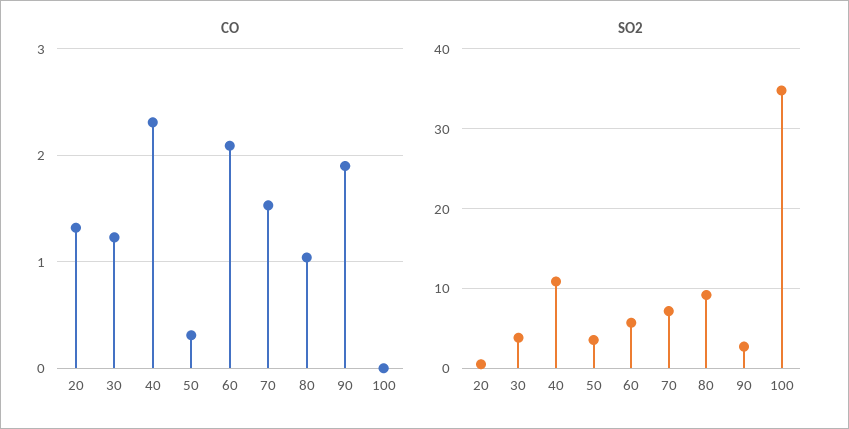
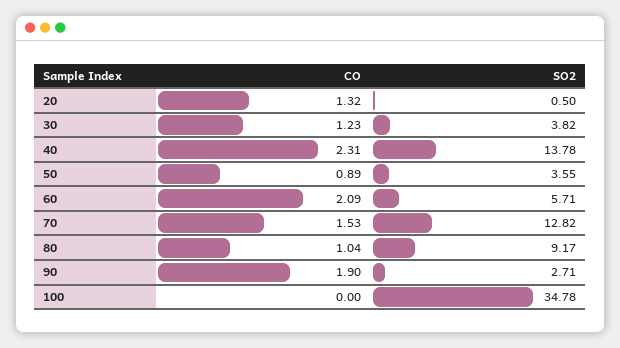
  {
    "CO": {
      "20": 1.32,
      "30": 1.23,
      "40": 2.31,
-     "50": 0.3,
+     "50": 0.89,
      "60": 2.09,
      "70": 1.53,
      "80": 1.04,
      "90": 1.9,
      "100": 0
    },
    "SO2": {
      "20": 0.5,
      "30": 3.82,
-     "40": 11,
+     "40": 13.78,
      "50": 3.55,
      "60": 5.71,
-     "70": 7,
+     "70": 12.82,
      "80": 9.17,
      "90": 2.71,
      "100": 34.78
    }
  }

